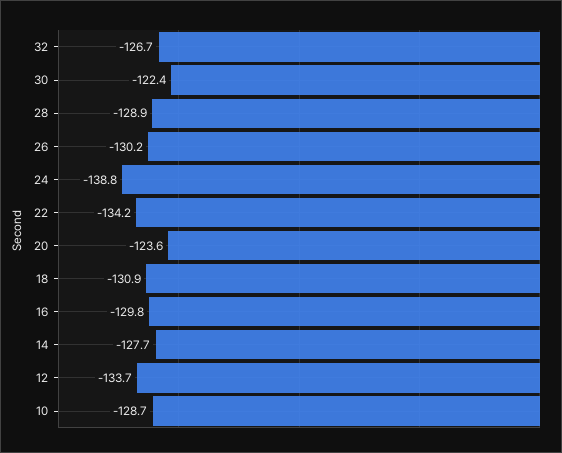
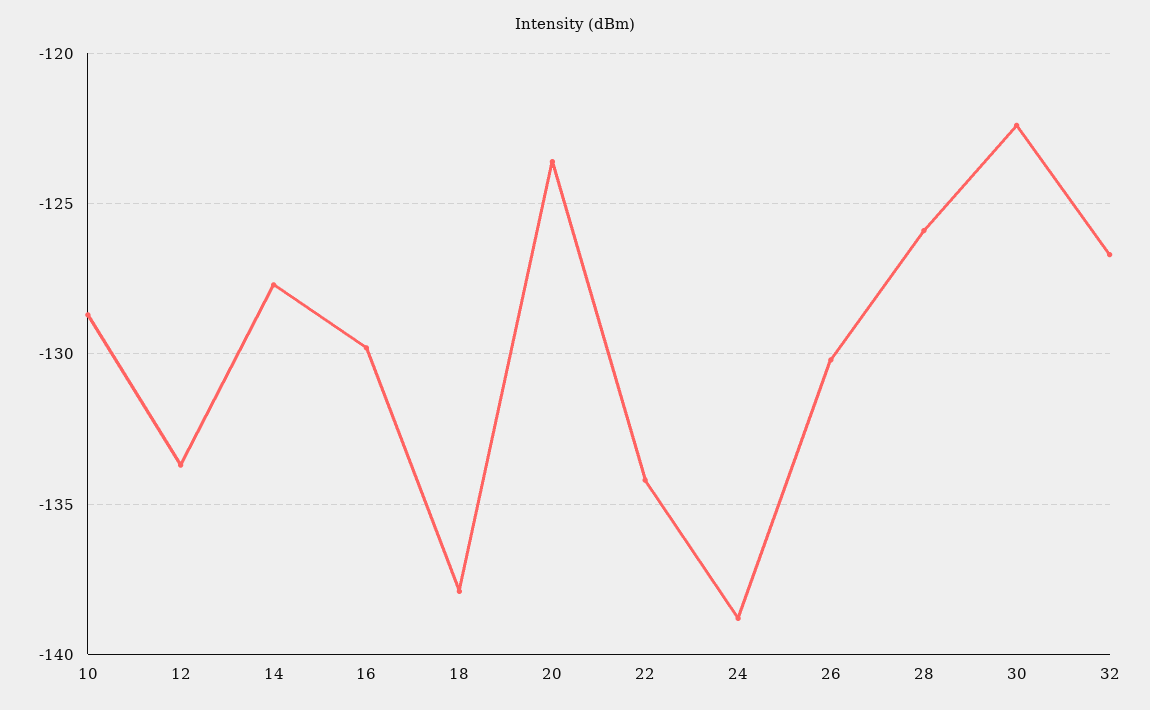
  {
    "32": -126.7,
    "30": -122.4,
-   "28": -128.9,
+   "28": -126,
    "26": -130.2,
    "24": -138.8,
    "22": -134.2,
    "20": -123.6,
-   "18": -130.9,
+   "18": -138,
    "16": -129.8,
    "14": -127.7,
    "12": -133.7,
    "10": -128.7
  }

